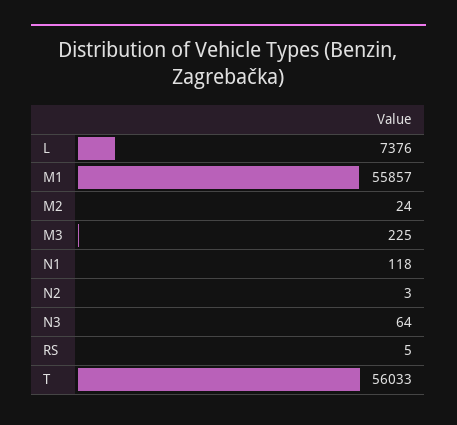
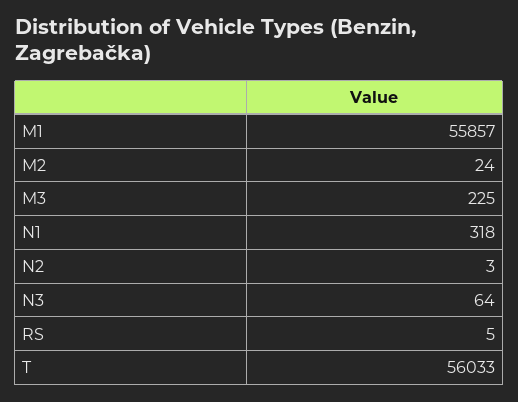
  {
-   "L": 7376,
    "M1": 55857,
    "M2": 24,
    "M3": 225,
-   "N1": 118,
+   "N1": 318,
    "N2": 3,
    "N3": 64,
    "RS": 5,
    "T": 56033
  }

